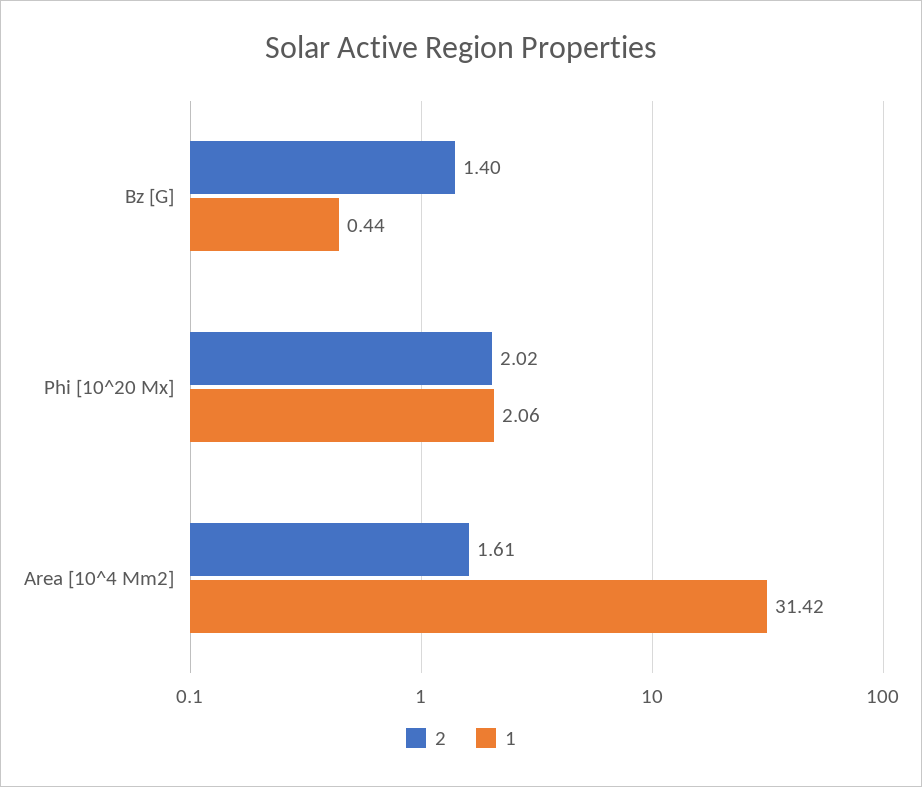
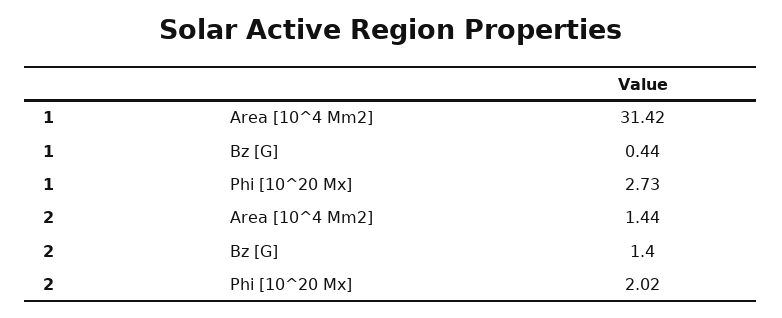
  {
    "2": {
      "Bz [G]": 1.4,
      "Phi [10^20 Mx]": 2.02,
-     "Area [10^4 Mm2]": 1.61
+     "Area [10^4 Mm2]": 1.44
    },
    "1": {
      "Bz [G]": 0.44,
-     "Phi [10^20 Mx]": 2.06,
+     "Phi [10^20 Mx]": 2.73,
      "Area [10^4 Mm2]": 31.42
    }
  }

